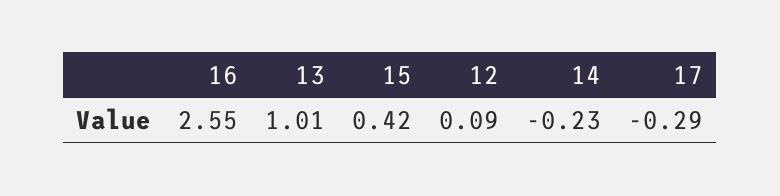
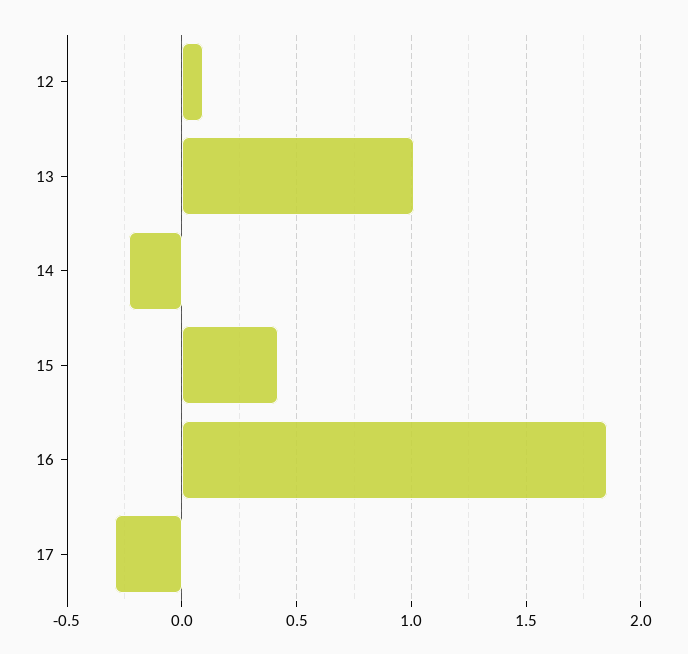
  {
-   "16": 2.55,
+   "16": 1.85,
    "13": 1.01,
    "15": 0.42,
    "12": 0.09,
    "14": -0.23,
    "17": -0.29
  }

